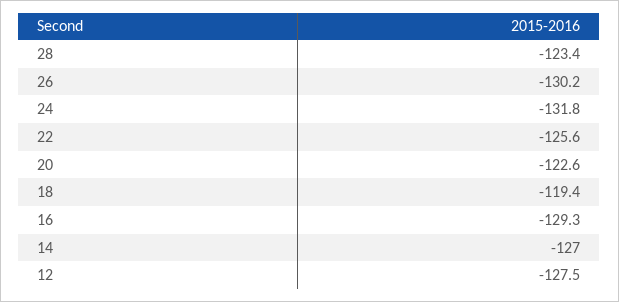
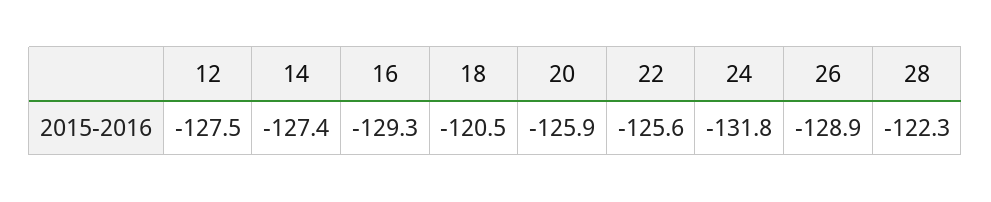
  {
-   "28": -123.4,
+   "28": -122.3,
-   "26": -130.2,
+   "26": -128.9,
    "24": -131.8,
    "22": -125.6,
-   "20": -122.6,
+   "20": -125.9,
-   "18": -119.4,
+   "18": -120.5,
    "16": -129.3,
-   "14": -127,
+   "14": -127.4,
    "12": -127.5
  }

